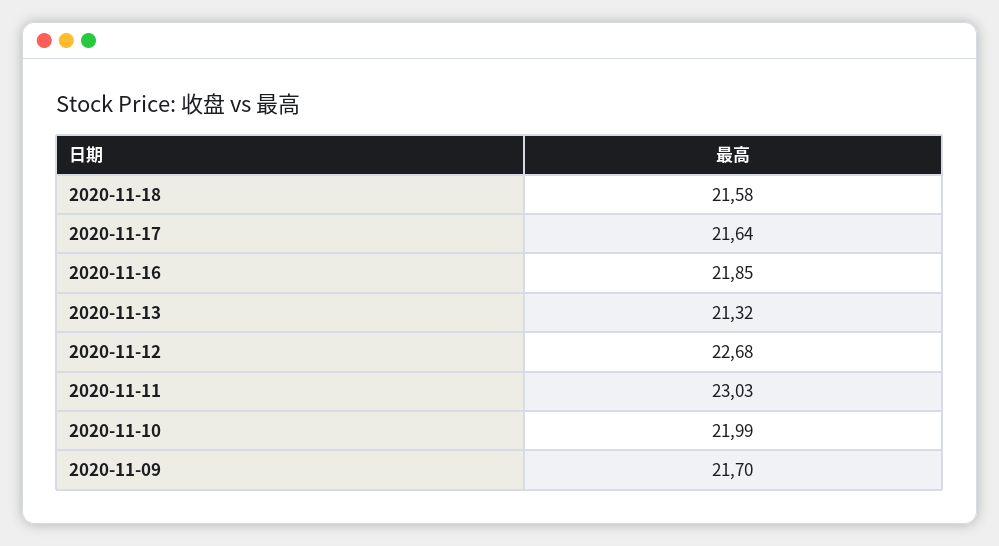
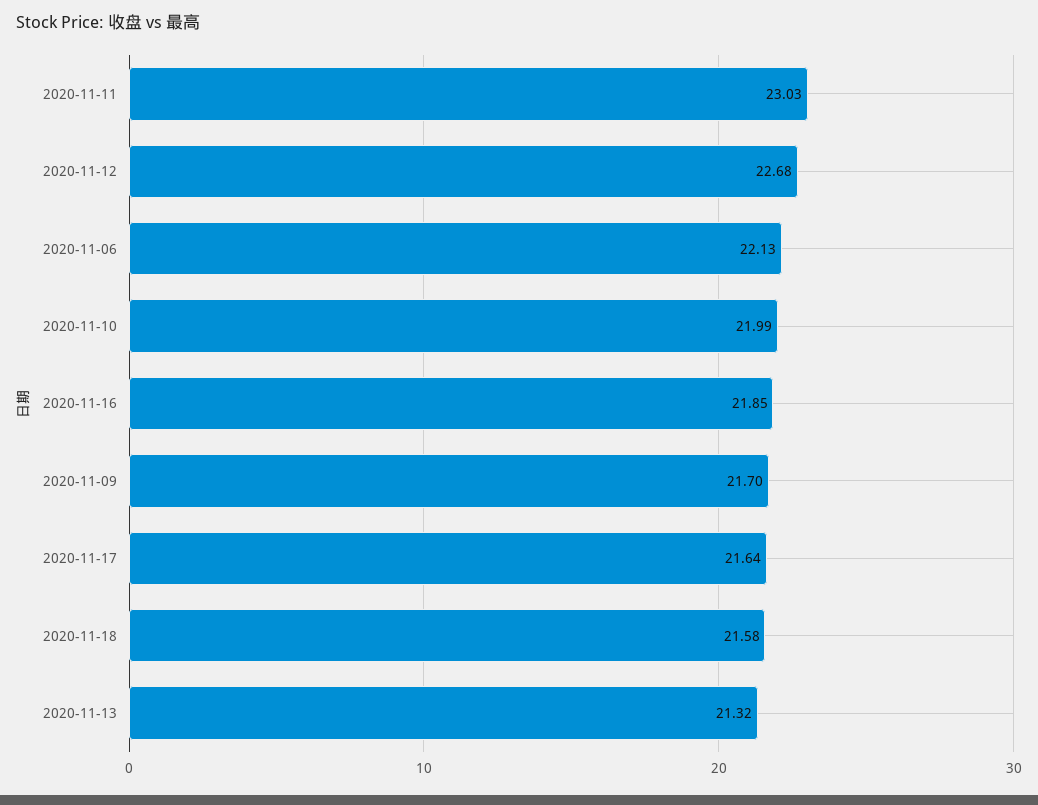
  {
    "2020-11-18": 21.58,
    "2020-11-17": 21.64,
    "2020-11-16": 21.85,
    "2020-11-13": 21.32,
    "2020-11-12": 22.68,
    "2020-11-11": 23.03,
    "2020-11-10": 21.99,
-   "2020-11-09": 21.7
+   "2020-11-09": 21.7,
+   "2020-11-06": 22.13
  }

